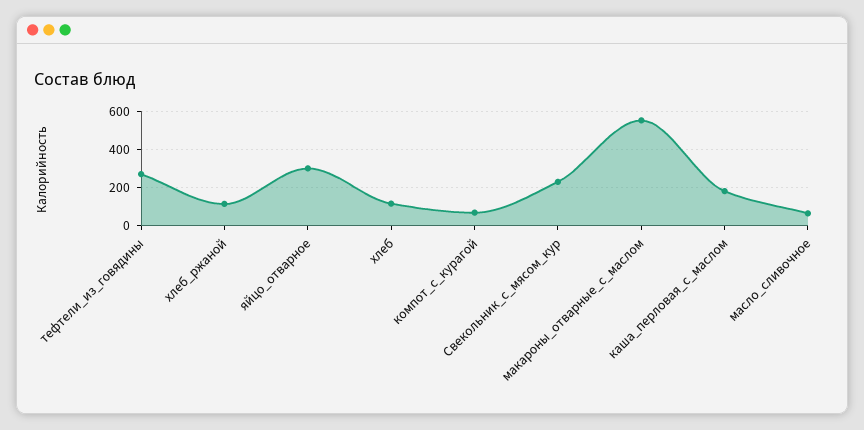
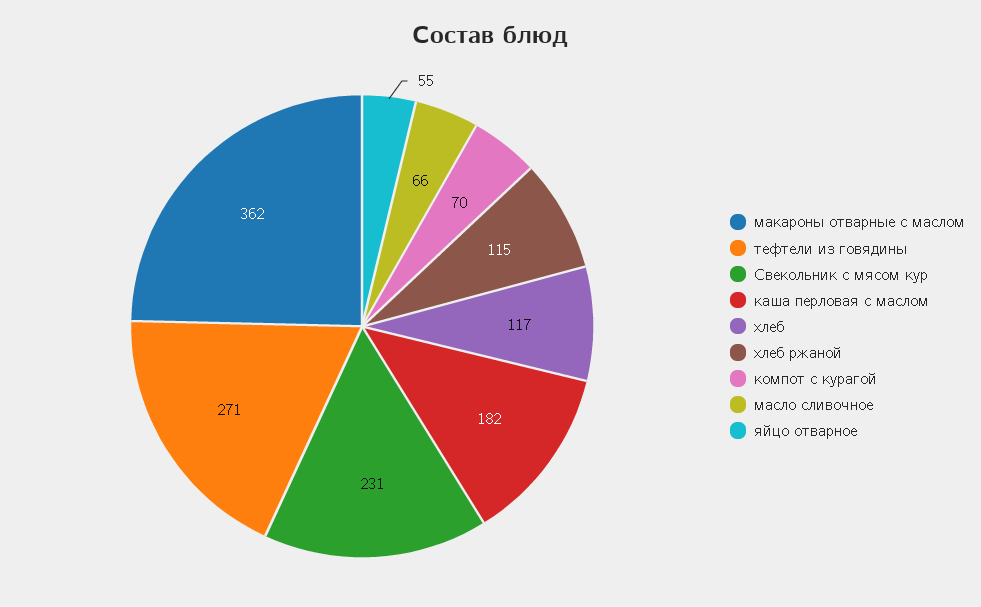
  {
    "тефтели_из_говядины": 271,
    "хлеб_ржаной": 115,
-   "яйцо_отварное": 300,
+   "яйцо_отварное": 55,
    "хлеб": 117,
    "компот_с_курагой": 70,
    "Свекольник_с_мясом_кур": 231,
-   "макароны_отварные_с_маслом": 550,
+   "макароны_отварные_с_маслом": 362,
    "каша_перловая_с_маслом": 182,
    "масло_сливочное": 66
  }

